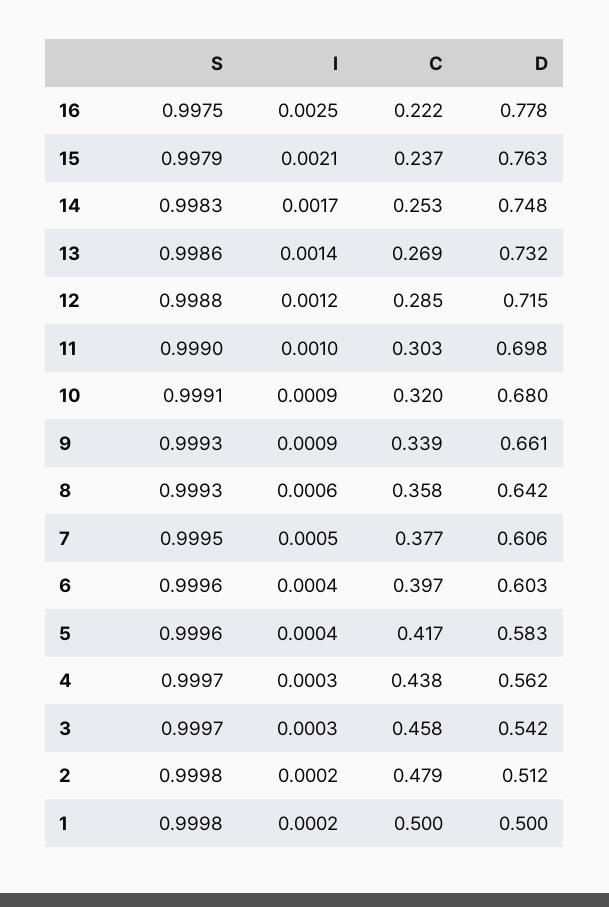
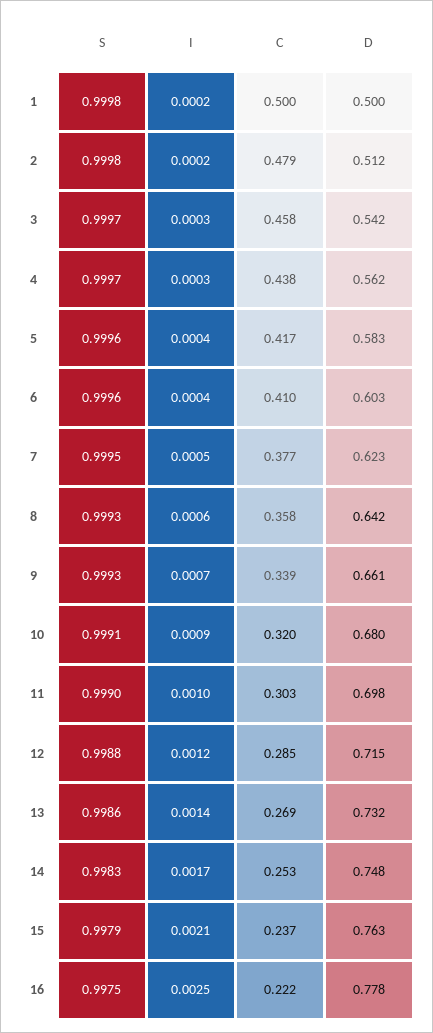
  {
    "S": {
      "16": 0.9975,
      "15": 0.9979,
      "14": 0.9983,
      "13": 0.9986,
      "12": 0.9988,
      "11": 0.999,
      "10": 0.9991,
      "9": 0.9993,
      "8": 0.9993,
      "7": 0.9995,
      "6": 0.9996,
      "5": 0.9996,
      "4": 0.9997,
      "3": 0.9997,
      "2": 0.9998,
      "1": 0.9998
    },
    "I": {
      "16": 0.0025,
      "15": 0.0021,
      "14": 0.0017,
      "13": 0.0014,
      "12": 0.0012,
      "11": 0.001,
      "10": 0.0009,
-     "9": 0.0009,
+     "9": 0.0007,
      "8": 0.0006,
      "7": 0.0005,
      "6": 0.0004,
      "5": 0.0004,
      "4": 0.0003,
      "3": 0.0003,
      "2": 0.0002,
      "1": 0.0002
    },
    "C": {
      "16": 0.222,
      "15": 0.237,
      "14": 0.253,
      "13": 0.269,
      "12": 0.285,
      "11": 0.303,
      "10": 0.32,
      "9": 0.339,
      "8": 0.358,
      "7": 0.377,
-     "6": 0.397,
+     "6": 0.41,
      "5": 0.417,
      "4": 0.438,
      "3": 0.458,
      "2": 0.479,
      "1": 0.5
    },
    "D": {
      "16": 0.778,
      "15": 0.763,
      "14": 0.748,
      "13": 0.732,
      "12": 0.715,
      "11": 0.698,
      "10": 0.68,
      "9": 0.661,
      "8": 0.642,
-     "7": 0.606,
+     "7": 0.623,
      "6": 0.603,
      "5": 0.583,
      "4": 0.562,
      "3": 0.542,
      "2": 0.512,
      "1": 0.5
    }
  }

